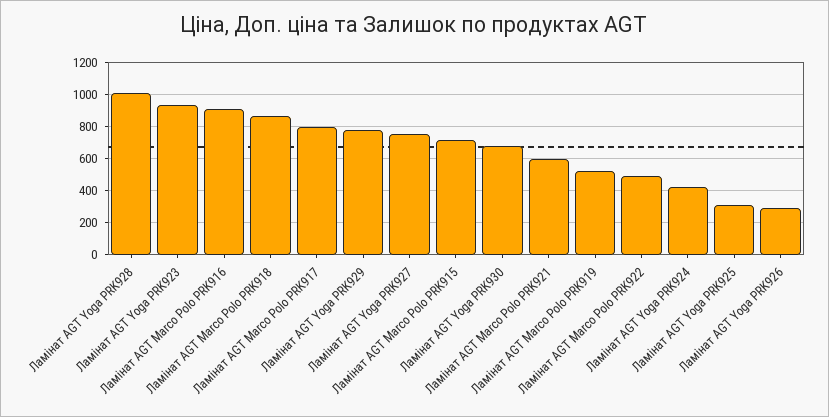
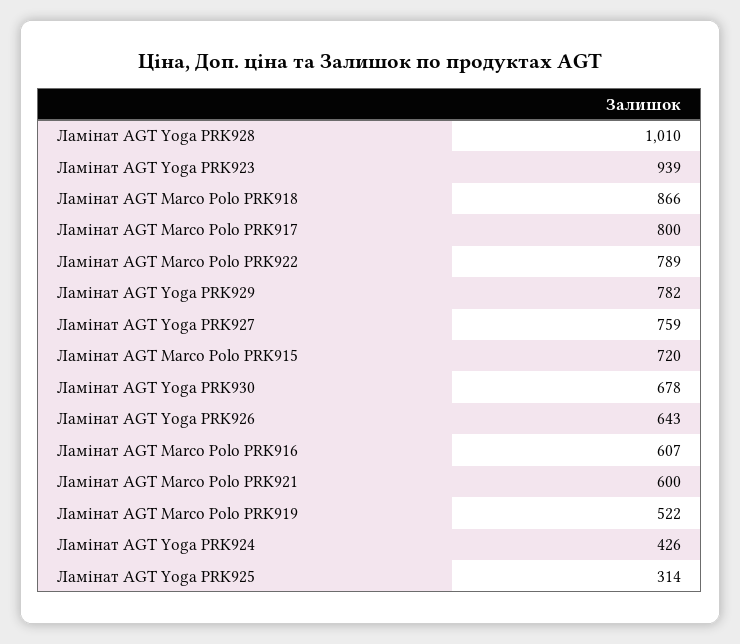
  {
    "Ламінат AGT Yoga PRK928": 1010,
    "Ламінат AGT Yoga PRK923": 939,
-   "Ламінат AGT Marco Polo PRK916": 900,
+   "Ламінат AGT Marco Polo PRK916": 607,
    "Ламінат AGT Marco Polo PRK918": 866,
    "Ламінат AGT Marco Polo PRK917": 800,
    "Ламінат AGT Yoga PRK929": 782,
    "Ламінат AGT Yoga PRK927": 759,
    "Ламінат AGT Marco Polo PRK915": 720,
    "Ламінат AGT Yoga PRK930": 678,
    "Ламінат AGT Marco Polo PRK921": 600,
    "Ламінат AGT Marco Polo PRK919": 522,
-   "Ламінат AGT Marco Polo PRK922": 500,
+   "Ламінат AGT Marco Polo PRK922": 789,
    "Ламінат AGT Yoga PRK924": 426,
    "Ламінат AGT Yoga PRK925": 314,
-   "Ламінат AGT Yoga PRK926": 300
+   "Ламінат AGT Yoga PRK926": 643
  }

